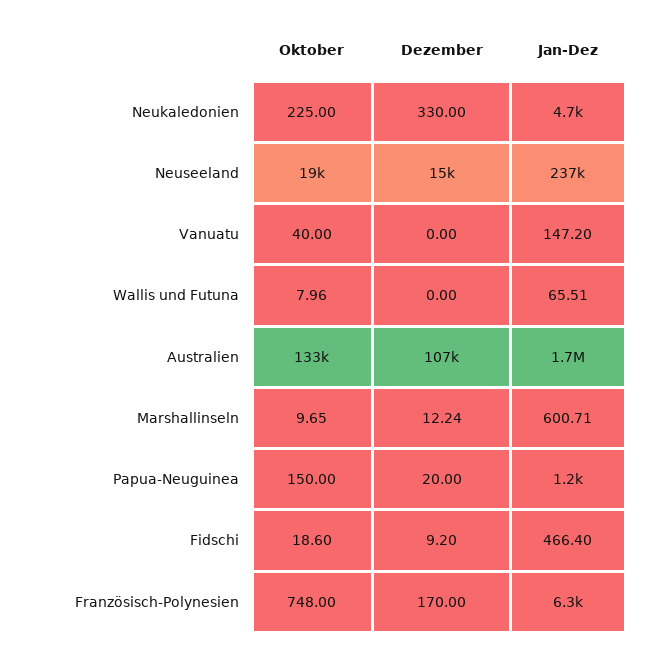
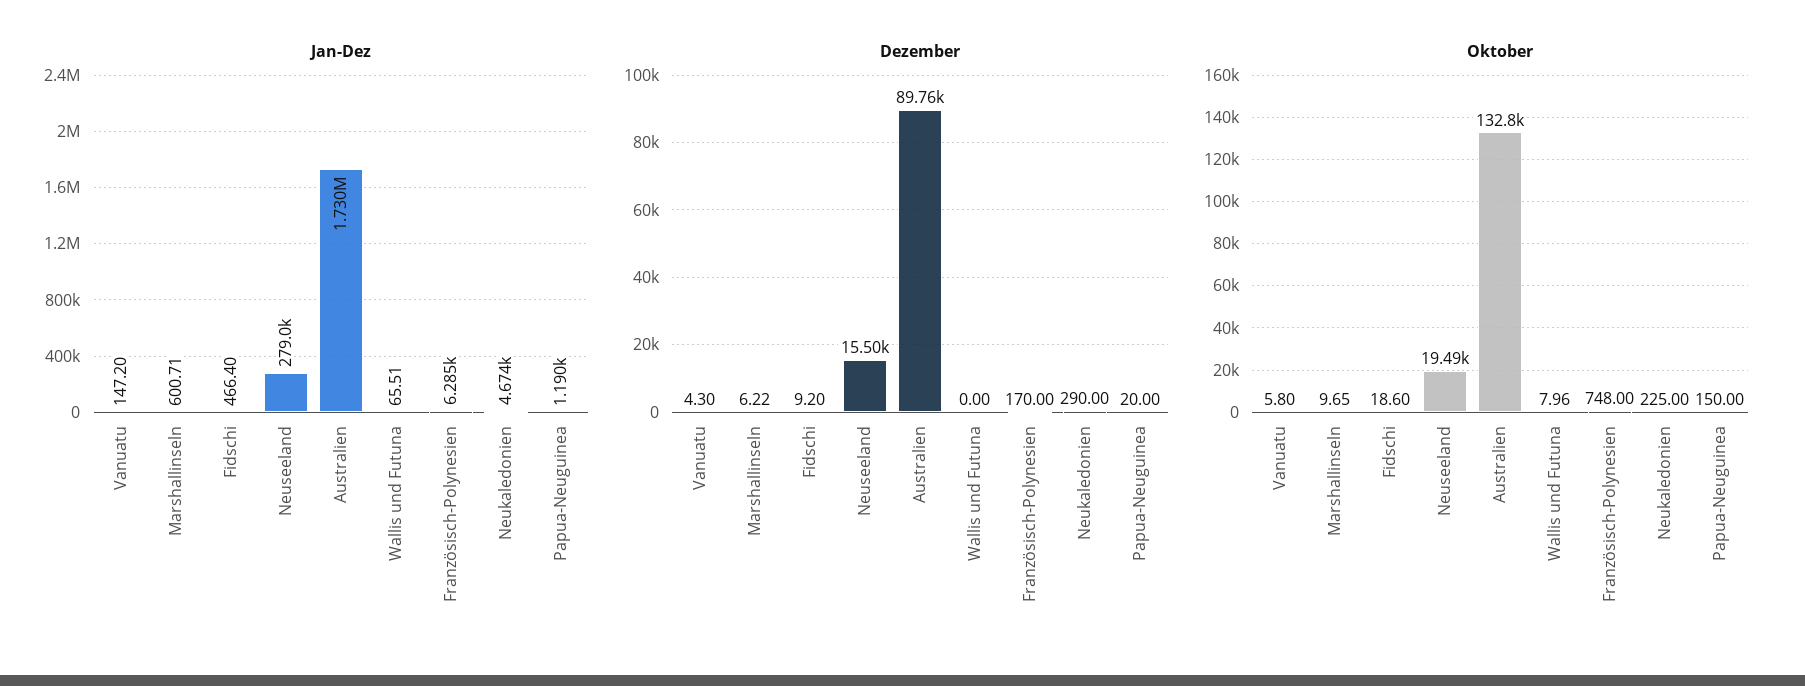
  {
    "Oktober": {
      "Neukaledonien": 225,
      "Neuseeland": 19490,
-     "Vanuatu": 40,
+     "Vanuatu": 5.8,
      "Wallis und Futuna": 7.96,
      "Australien": 132800,
      "Marshallinseln": 9.65,
      "Papua-Neuguinea": 150,
      "Fidschi": 18.6,
      "Französisch-Polynesien": 748
    },
    "Dezember": {
-     "Neukaledonien": 330,
+     "Neukaledonien": 290,
      "Neuseeland": 15500,
-     "Vanuatu": 0,
+     "Vanuatu": 4.3,
      "Wallis und Futuna": 0,
-     "Australien": 107000,
+     "Australien": 89760,
-     "Marshallinseln": 12.24,
+     "Marshallinseln": 6.22,
      "Papua-Neuguinea": 20,
      "Fidschi": 9.2,
      "Französisch-Polynesien": 170
    },
    "Jan-Dez": {
      "Neukaledonien": 4674,
-     "Neuseeland": 237000,
+     "Neuseeland": 279000,
      "Vanuatu": 147.2,
      "Wallis und Futuna": 65.51,
      "Australien": 1730000,
      "Marshallinseln": 600.71,
      "Papua-Neuguinea": 1190,
      "Fidschi": 466.4,
      "Französisch-Polynesien": 6285
    }
  }

